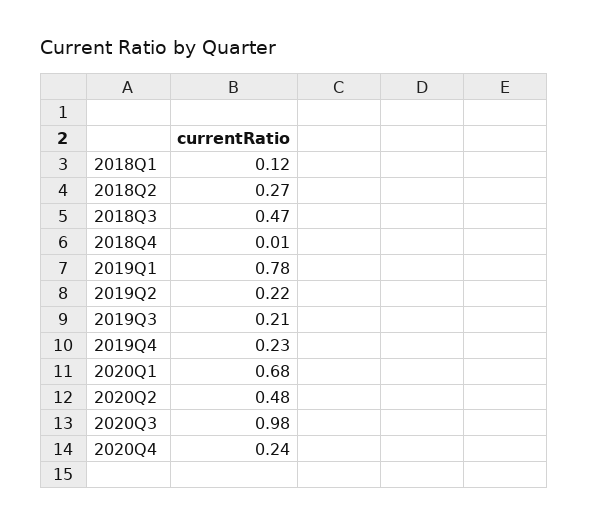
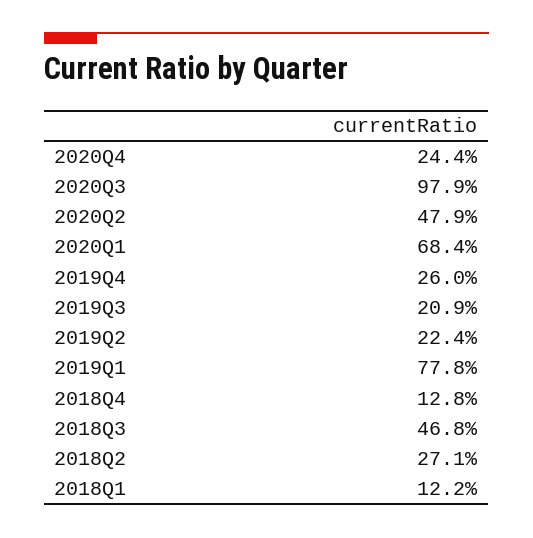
  {
    "2018Q1": 0.122,
    "2018Q2": 0.271,
    "2018Q3": 0.468,
-   "2018Q4": 0.01,
+   "2018Q4": 0.128,
    "2019Q1": 0.778,
    "2019Q2": 0.224,
    "2019Q3": 0.209,
-   "2019Q4": 0.23,
+   "2019Q4": 0.26,
    "2020Q1": 0.684,
    "2020Q2": 0.479,
    "2020Q3": 0.979,
    "2020Q4": 0.244
  }

